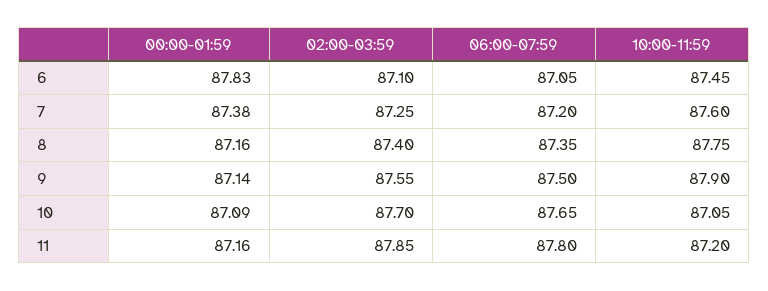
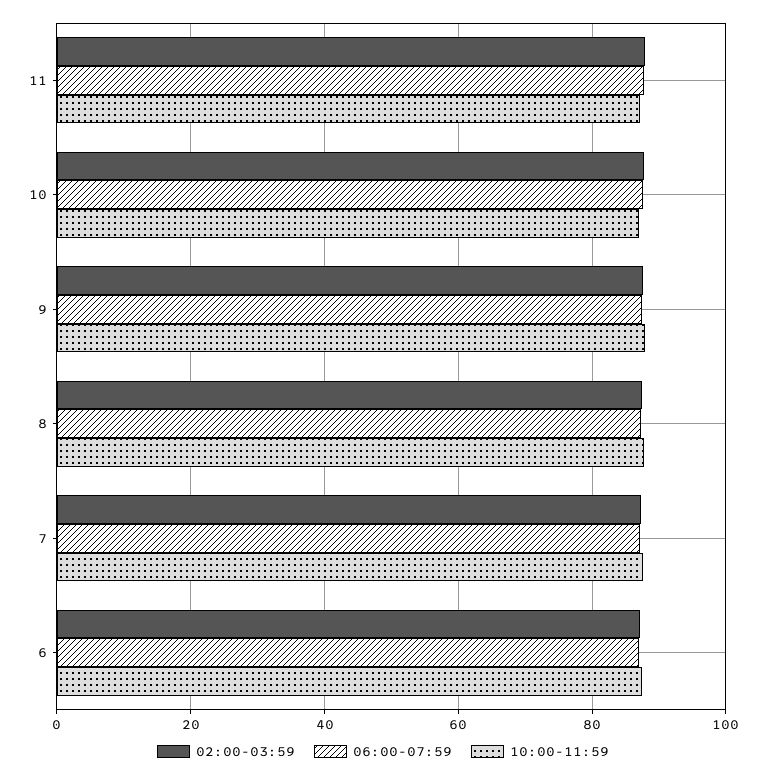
  {
-   "00:00-01:59": {
-     "6": 87.83,
-     "7": 87.38,
-     "8": 87.16,
-     "9": 87.14,
-     "10": 87.09,
-     "11": 87.16
-   },
    "02:00-03:59": {
      "6": 87.1,
      "7": 87.25,
      "8": 87.4,
      "9": 87.55,
      "10": 87.7,
      "11": 87.85
    },
    "06:00-07:59": {
      "6": 87.05,
      "7": 87.2,
      "8": 87.35,
      "9": 87.5,
      "10": 87.65,
      "11": 87.8
    },
    "10:00-11:59": {
      "6": 87.45,
      "7": 87.6,
      "8": 87.75,
      "9": 87.9,
      "10": 87.05,
      "11": 87.2
    }
  }

